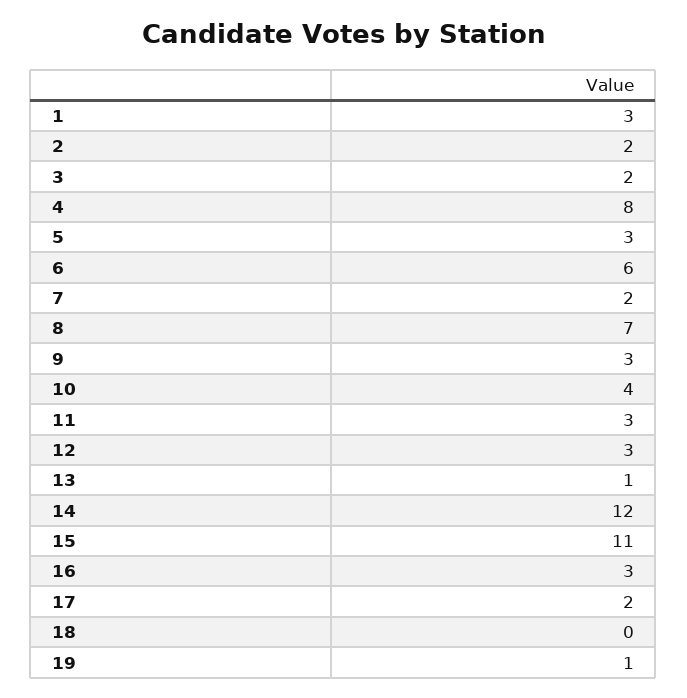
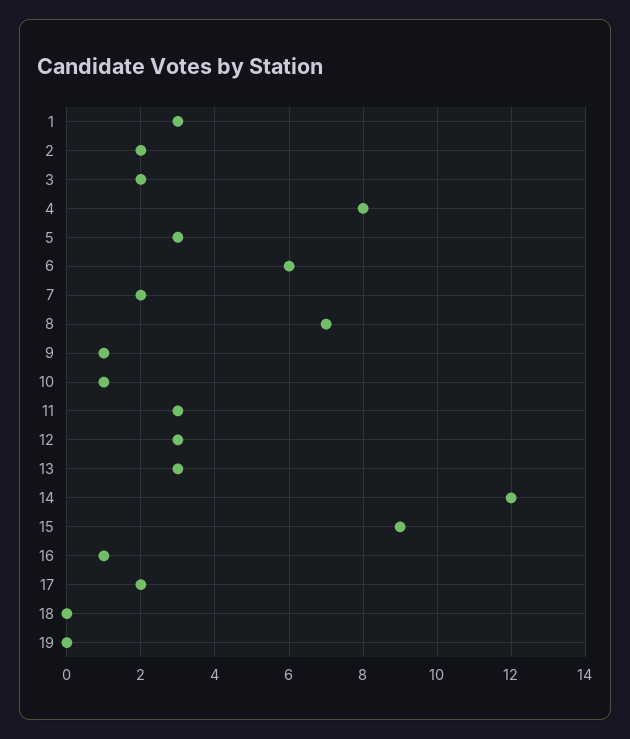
  {
    "1": 3,
    "2": 2,
    "3": 2,
    "4": 8,
    "5": 3,
    "6": 6,
    "7": 2,
    "8": 7,
-   "9": 3,
+   "9": 1,
-   "10": 4,
+   "10": 1,
    "11": 3,
    "12": 3,
-   "13": 1,
+   "13": 3,
    "14": 12,
-   "15": 11,
+   "15": 9,
-   "16": 3,
+   "16": 1,
    "17": 2,
    "18": 0,
-   "19": 1
+   "19": 0
  }

